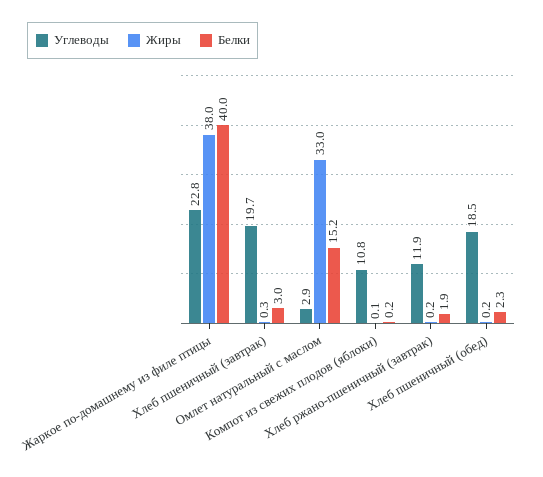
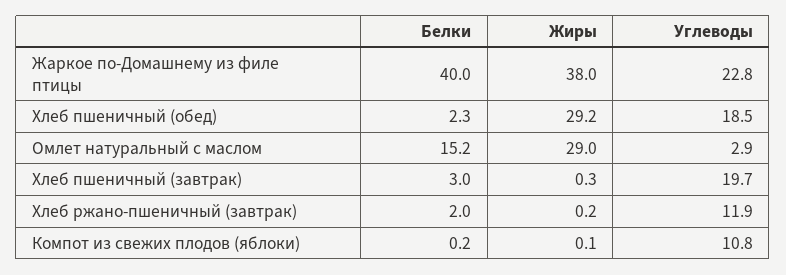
  {
    "Углеводы": {
      "Жаркое по-домашнему из филе птицы": 22.8,
      "Хлеб пшеничный (завтрак)": 19.7,
      "Омлет натуральный с маслом": 2.9,
      "Компот из свежих плодов (яблоки)": 10.8,
      "Хлеб ржано-пшеничный (завтрак)": 11.9,
      "Хлеб пшеничный (обед)": 18.5
    },
    "Жиры": {
      "Жаркое по-домашнему из филе птицы": 38,
      "Хлеб пшеничный (завтрак)": 0.3,
-     "Омлет натуральный с маслом": 33,
+     "Омлет натуральный с маслом": 29,
      "Компот из свежих плодов (яблоки)": 0.1,
      "Хлеб ржано-пшеничный (завтрак)": 0.2,
-     "Хлеб пшеничный (обед)": 0.2
+     "Хлеб пшеничный (обед)": 29.2
    },
    "Белки": {
      "Жаркое по-домашнему из филе птицы": 40,
      "Хлеб пшеничный (завтрак)": 3,
      "Омлет натуральный с маслом": 15.2,
      "Компот из свежих плодов (яблоки)": 0.2,
-     "Хлеб ржано-пшеничный (завтрак)": 1.9,
+     "Хлеб ржано-пшеничный (завтрак)": 2,
      "Хлеб пшеничный (обед)": 2.3
    }
  }

